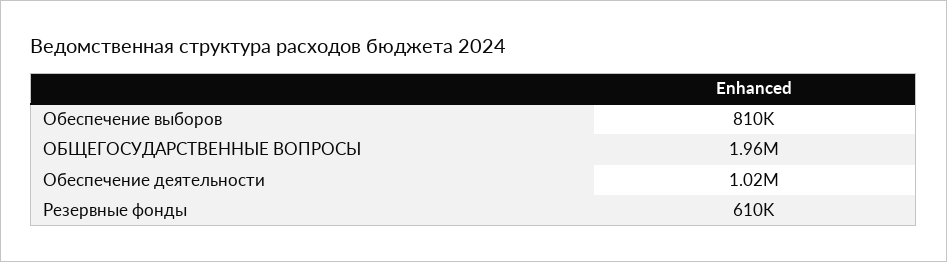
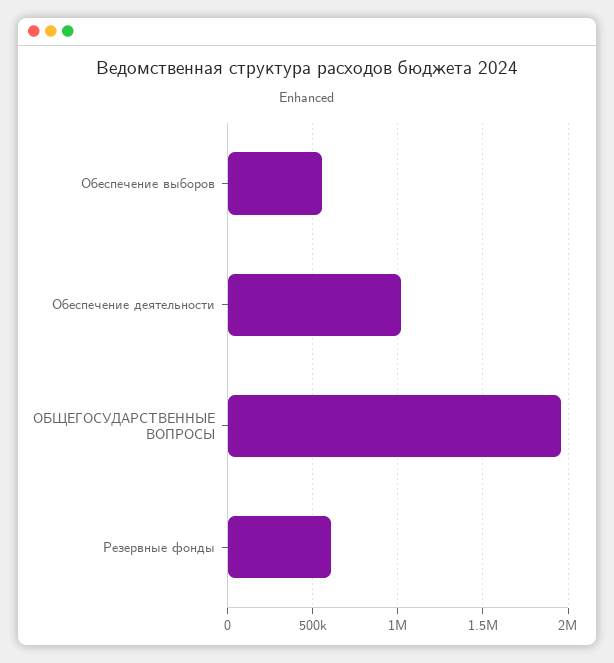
  {
-   "Обеспечение выборов": 810000,
+   "Обеспечение выборов": 550000,
    "ОБЩЕГОСУДАРСТВЕННЫЕ ВОПРОСЫ": 1960000,
    "Обеспечение деятельности": 1020000,
    "Резервные фонды": 610000
  }

